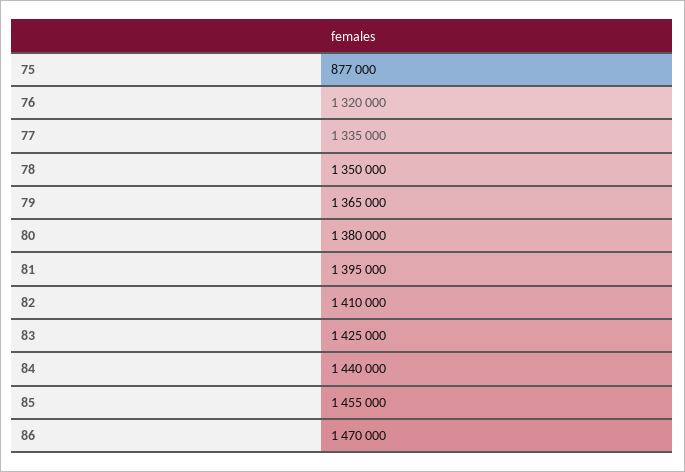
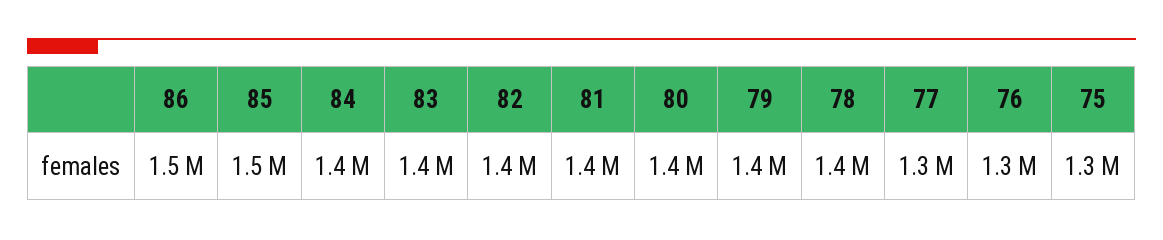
  {
-   "75": 877000,
+   "75": 1300000,
    "76": 1320000,
    "77": 1335000,
    "78": 1350000,
    "79": 1365000,
    "80": 1380000,
    "81": 1395000,
    "82": 1410000,
    "83": 1425000,
    "84": 1440000,
    "85": 1455000,
    "86": 1470000
  }

